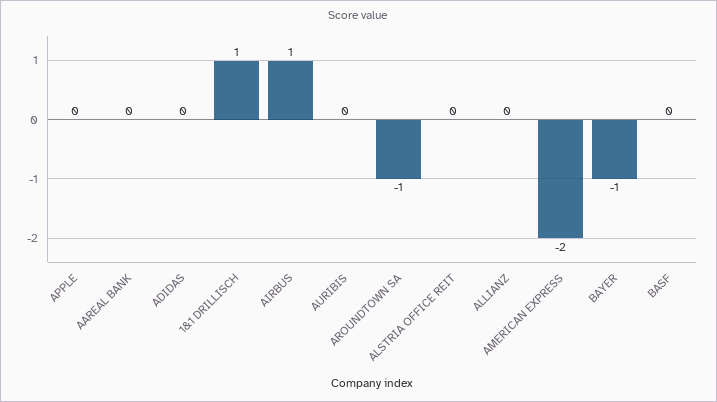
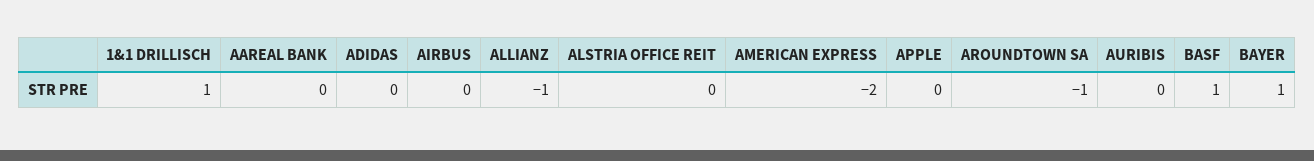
  {
    "APPLE": 0,
    "AAREAL BANK": 0,
    "ADIDAS": 0,
    "1&1 DRILLISCH": 1,
-   "AIRBUS": 1,
+   "AIRBUS": 0,
    "AURIBIS": 0,
    "AROUNDTOWN SA": -1,
    "ALSTRIA OFFICE REIT": 0,
-   "ALLIANZ": 0,
+   "ALLIANZ": -1,
    "AMERICAN EXPRESS": -2,
-   "BAYER": -1,
+   "BAYER": 1,
-   "BASF": 0
+   "BASF": 1
  }

